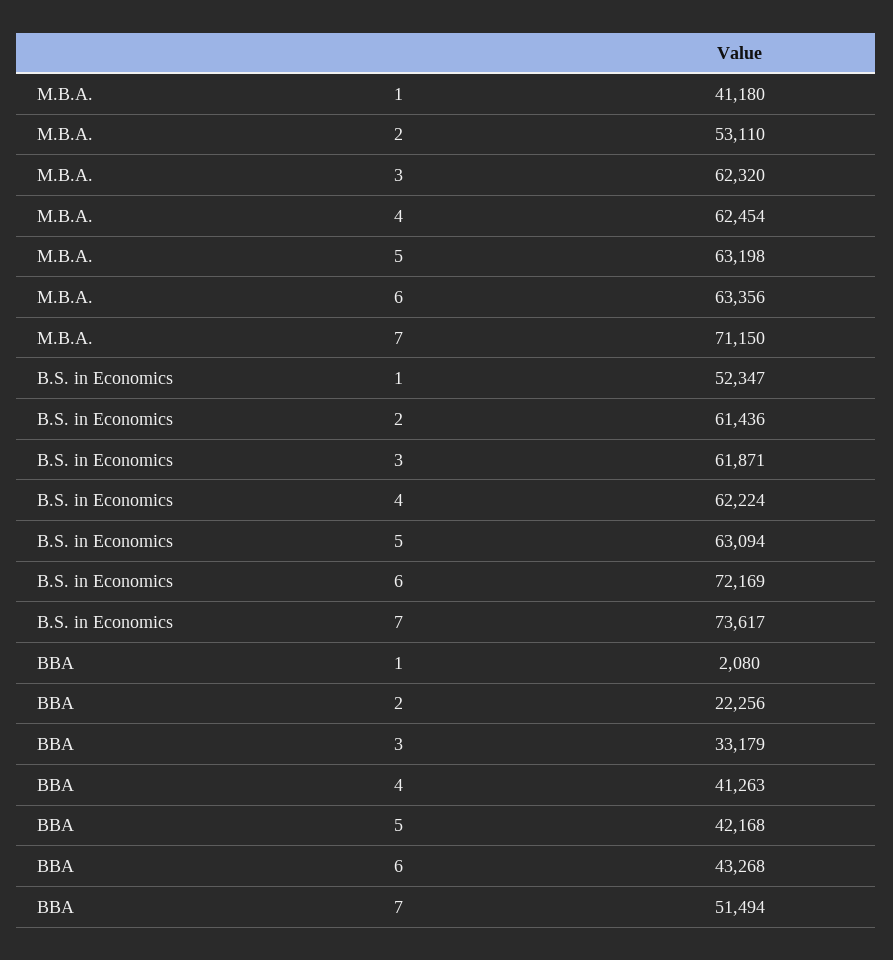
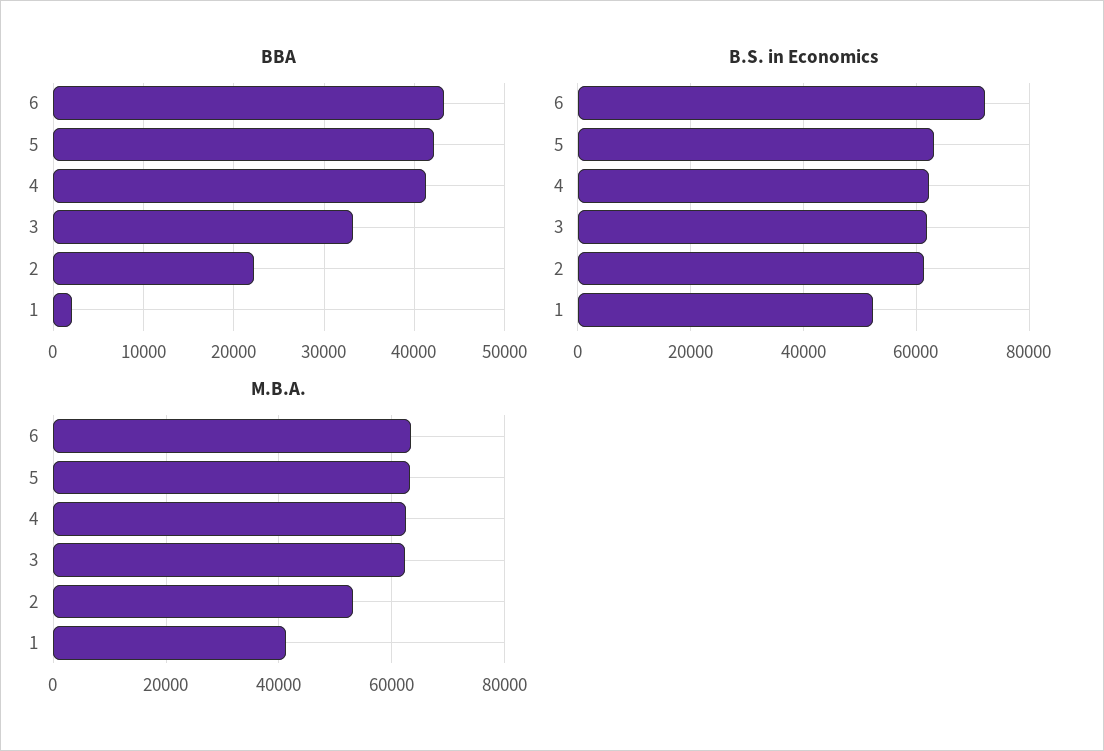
  {
    "M.B.A.": {
      "1": 41180,
      "2": 53110,
      "3": 62320,
      "4": 62454,
      "5": 63198,
-     "6": 63356,
+     "6": 63356
-     "7": 71150
    },
    "B.S. in Economics": {
      "1": 52347,
      "2": 61436,
      "3": 61871,
      "4": 62224,
      "5": 63094,
-     "6": 72169,
+     "6": 72169
-     "7": 73617
    },
    "BBA": {
      "1": 2080,
      "2": 22256,
      "3": 33179,
      "4": 41263,
      "5": 42168,
-     "6": 43268,
+     "6": 43268
-     "7": 51494
    }
  }

